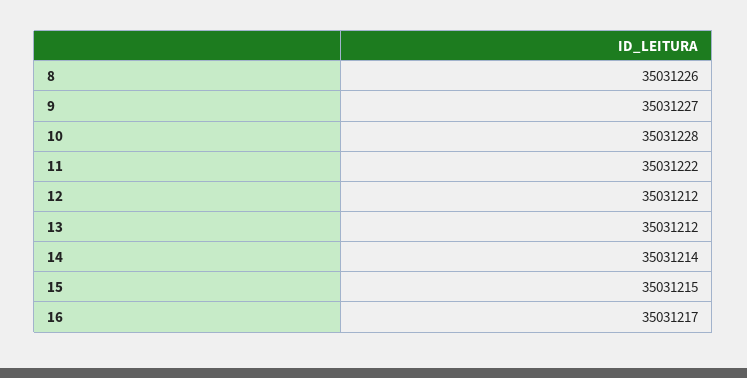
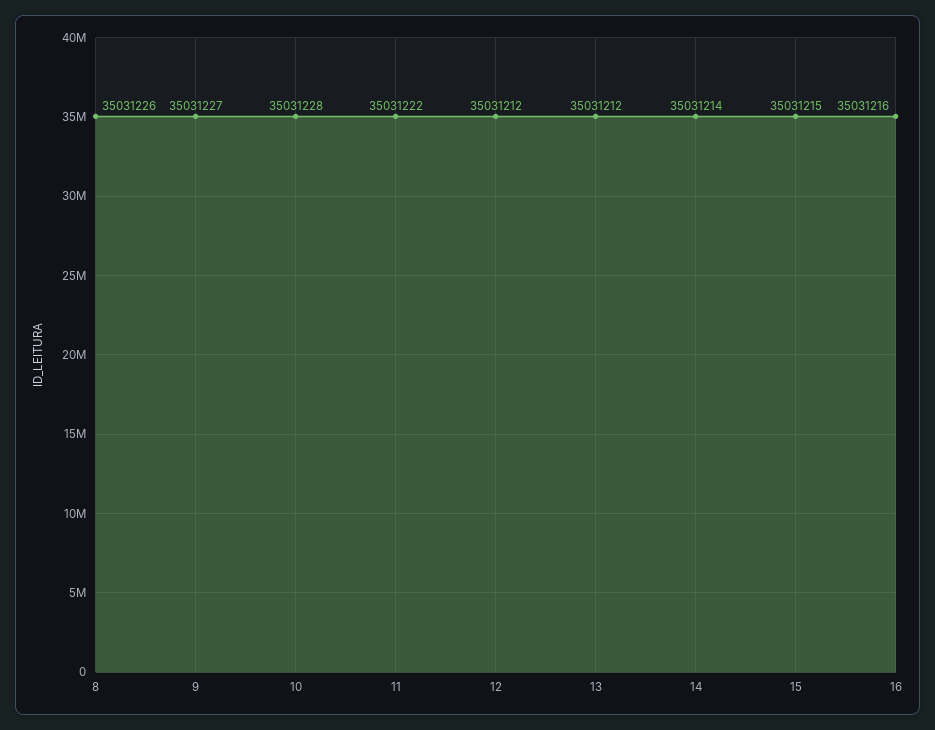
  {
    "8": 35031226,
    "9": 35031227,
    "10": 35031228,
    "11": 35031222,
    "12": 35031212,
    "13": 35031212,
    "14": 35031214,
    "15": 35031215,
-   "16": 35031217
+   "16": 35031216
  }

